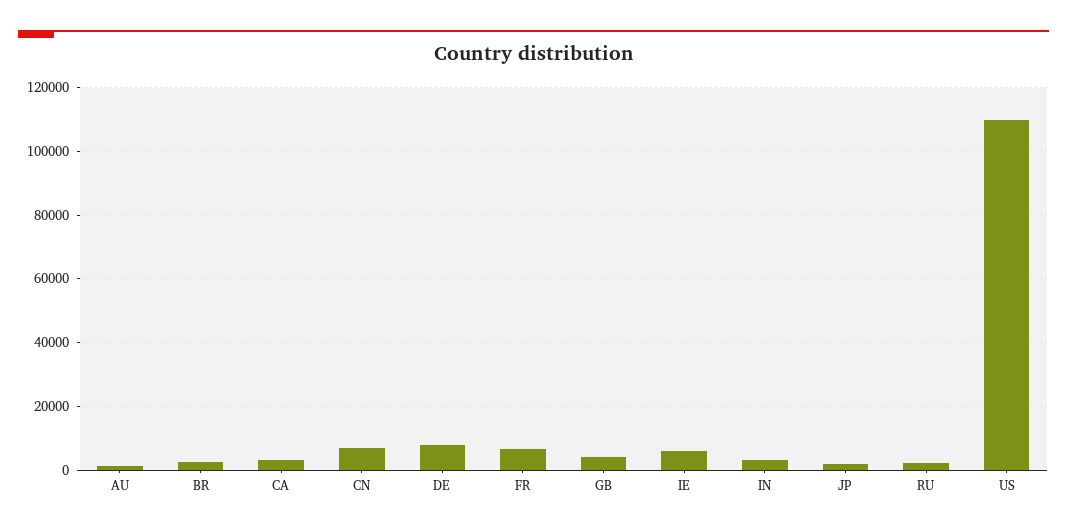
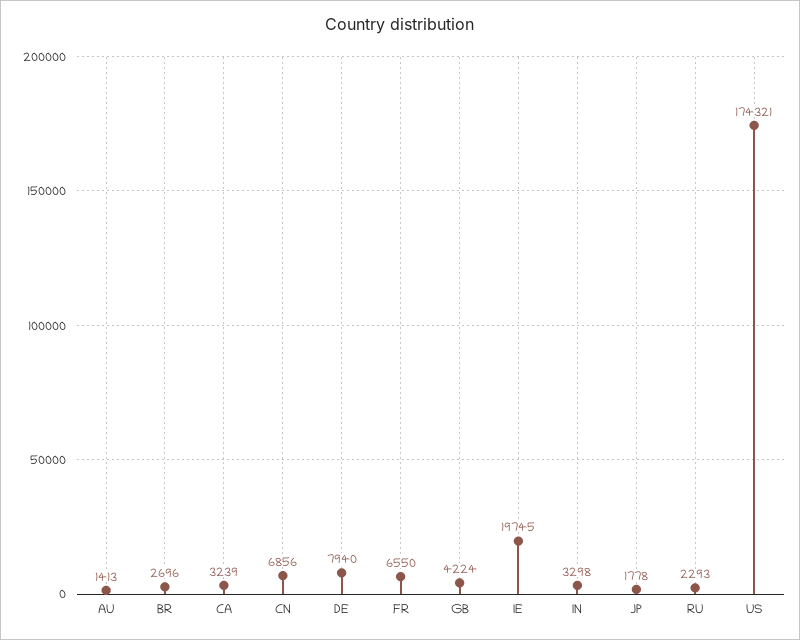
  {
    "AU": 1413,
    "BR": 2696,
    "CA": 3239,
    "CN": 6856,
    "DE": 7940,
    "FR": 6550,
    "GB": 4224,
-   "IE": 6000,
+   "IE": 19745,
    "IN": 3298,
    "JP": 1778,
    "RU": 2293,
-   "US": 110000
+   "US": 174321
  }

